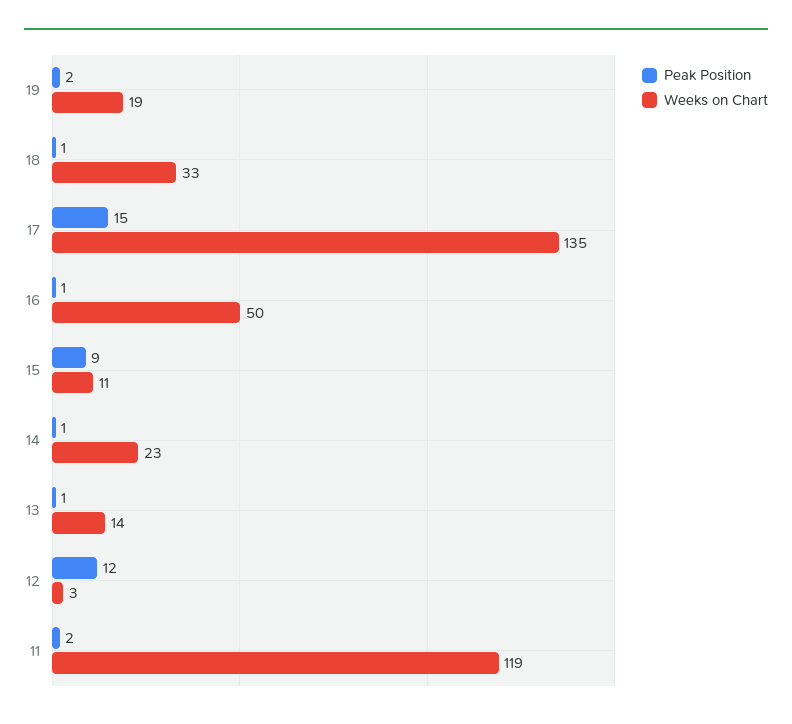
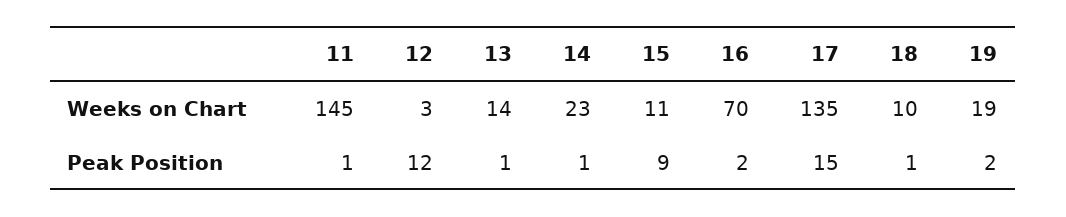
  {
    "Peak Position": {
      "19": 2,
      "18": 1,
      "17": 15,
-     "16": 1,
+     "16": 2,
      "15": 9,
      "14": 1,
      "13": 1,
      "12": 12,
-     "11": 2
+     "11": 1
    },
    "Weeks on Chart": {
      "19": 19,
-     "18": 33,
+     "18": 10,
      "17": 135,
-     "16": 50,
+     "16": 70,
      "15": 11,
      "14": 23,
      "13": 14,
      "12": 3,
-     "11": 119
+     "11": 145
    }
  }

